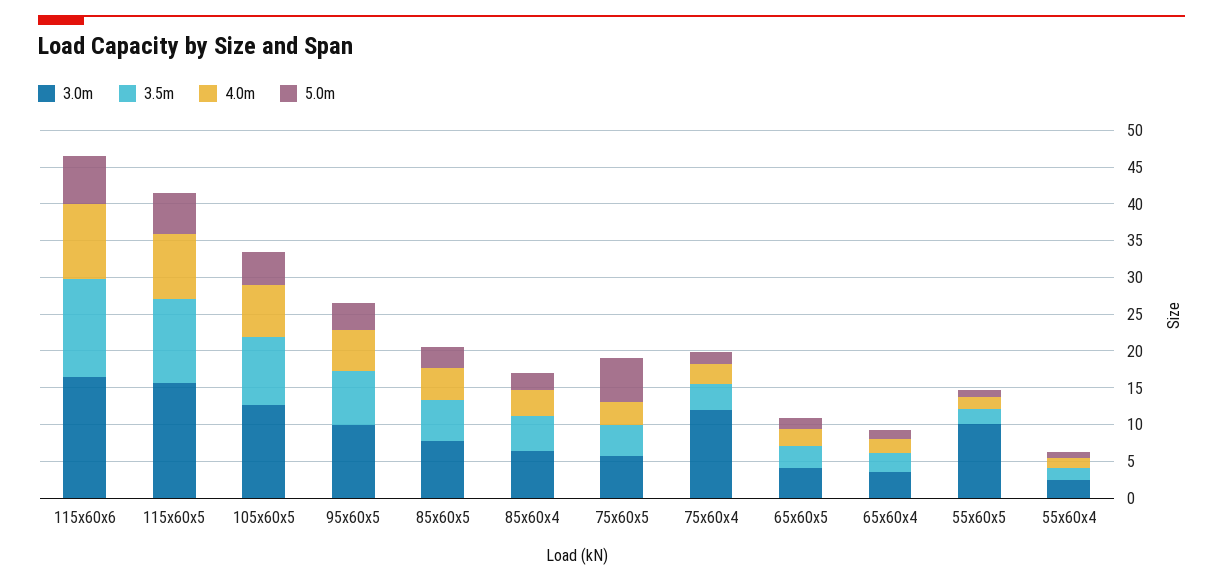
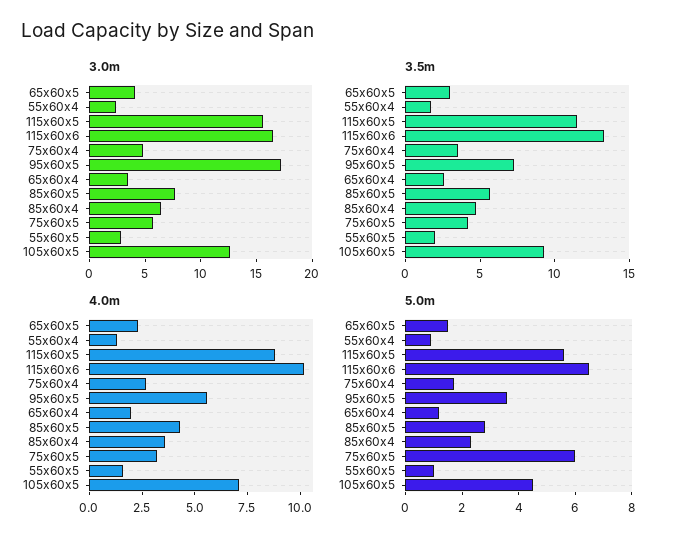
  {
    "3.0m": {
      "115x60x6": 17,
      "115x60x5": 16,
      "105x60x5": 13,
-     "95x60x5": 10,
+     "95x60x5": 17,
      "85x60x5": 8,
      "85x60x4": 6,
      "75x60x5": 6,
-     "75x60x4": 12.5,
+     "75x60x4": 5,
      "65x60x5": 4,
      "65x60x4": 4,
-     "55x60x5": 10,
+     "55x60x5": 3,
      "55x60x4": 2
    },
    "3.5m": {
      "115x60x6": 13,
      "115x60x5": 12,
      "105x60x5": 9,
      "95x60x5": 7,
      "85x60x5": 6,
      "85x60x4": 5,
      "75x60x5": 4,
      "75x60x4": 4,
      "65x60x5": 3,
      "65x60x4": 3,
      "55x60x5": 2,
      "55x60x4": 2
    },
    "4.0m": {
      "115x60x6": 10,
      "115x60x5": 9,
      "105x60x5": 7,
      "95x60x5": 5.5,
      "85x60x5": 4.5,
      "85x60x4": 3.5,
      "75x60x5": 3,
      "75x60x4": 2.5,
      "65x60x5": 2.5,
      "65x60x4": 2,
      "55x60x5": 1.5,
      "55x60x4": 1.5
    },
    "5.0m": {
      "115x60x6": 6.5,
      "115x60x5": 5.5,
      "105x60x5": 4.5,
      "95x60x5": 3.5,
      "85x60x5": 3,
      "85x60x4": 2.5,
      "75x60x5": 6,
      "75x60x4": 1.5,
      "65x60x5": 1.5,
      "65x60x4": 1,
      "55x60x5": 1,
      "55x60x4": 1
    }
  }

